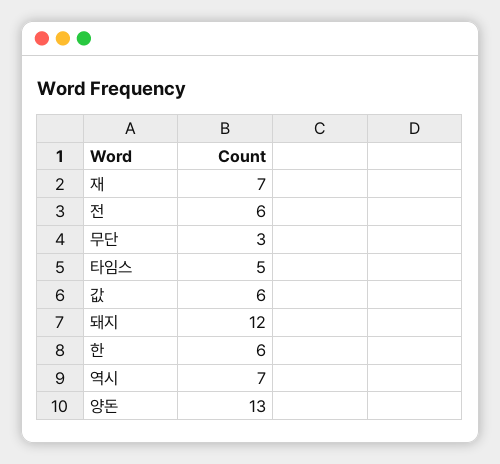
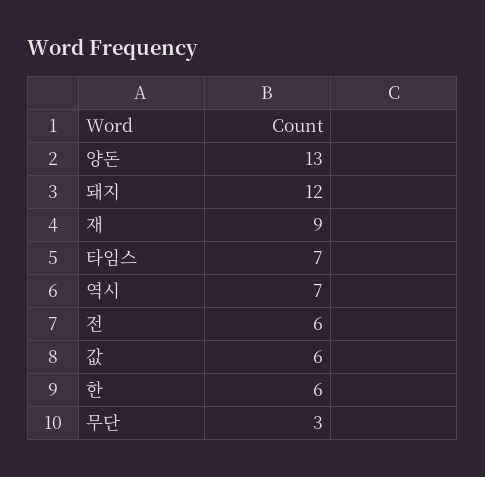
  {
-   "재": 7,
+   "재": 9,
    "전": 6,
    "무단": 3,
-   "타임스": 5,
+   "타임스": 7,
    "값": 6,
    "돼지": 12,
    "한": 6,
    "역시": 7,
    "양돈": 13
  }

